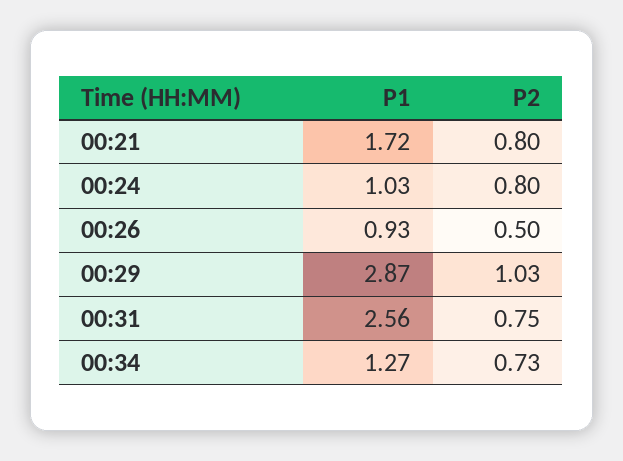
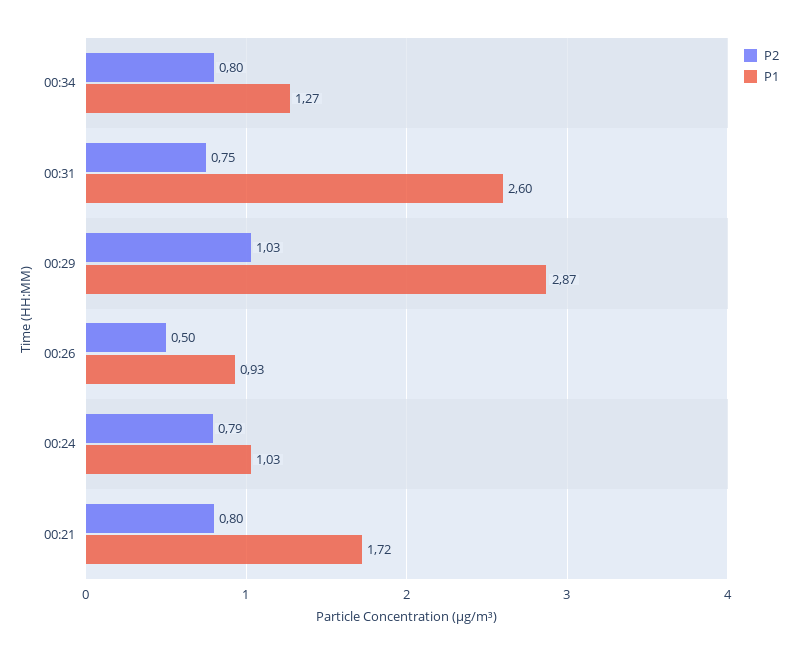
  {
    "P1": {
      "00:21": 1.72,
      "00:24": 1.03,
      "00:26": 0.93,
      "00:29": 2.87,
-     "00:31": 2.56,
+     "00:31": 2.6,
      "00:34": 1.27
    },
    "P2": {
      "00:21": 0.8,
-     "00:24": 0.8,
+     "00:24": 0.79,
      "00:26": 0.5,
      "00:29": 1.03,
      "00:31": 0.75,
-     "00:34": 0.73
+     "00:34": 0.8
    }
  }

